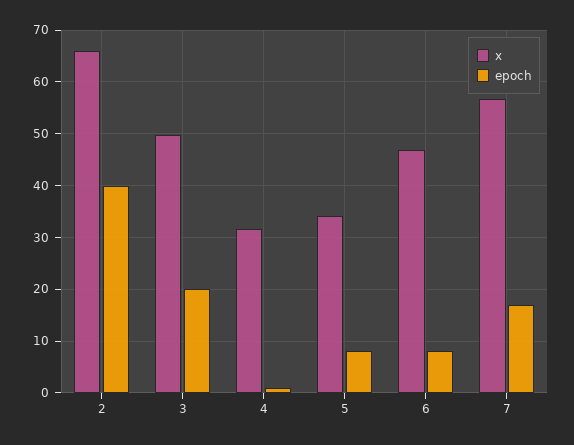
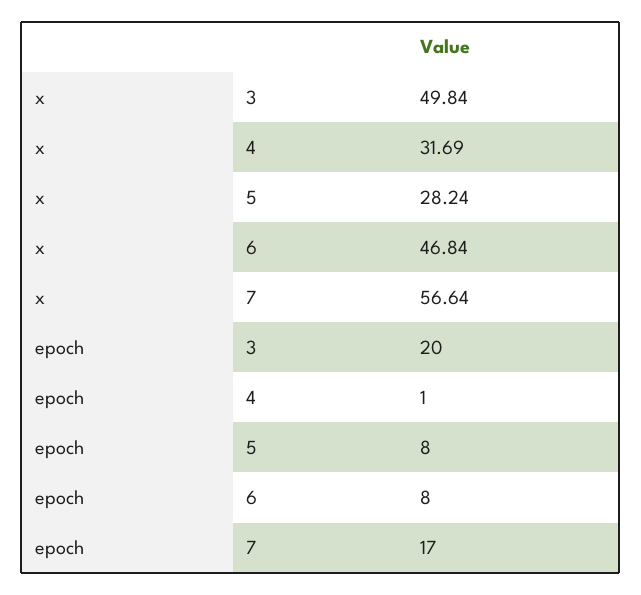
  {
    "x": {
-     "2": 66,
      "3": 49.84,
      "4": 31.69,
-     "5": 34,
+     "5": 28.24,
      "6": 46.84,
      "7": 56.64
    },
    "epoch": {
-     "2": 40,
      "3": 20,
      "4": 1,
      "5": 8,
      "6": 8,
      "7": 17
    }
  }

